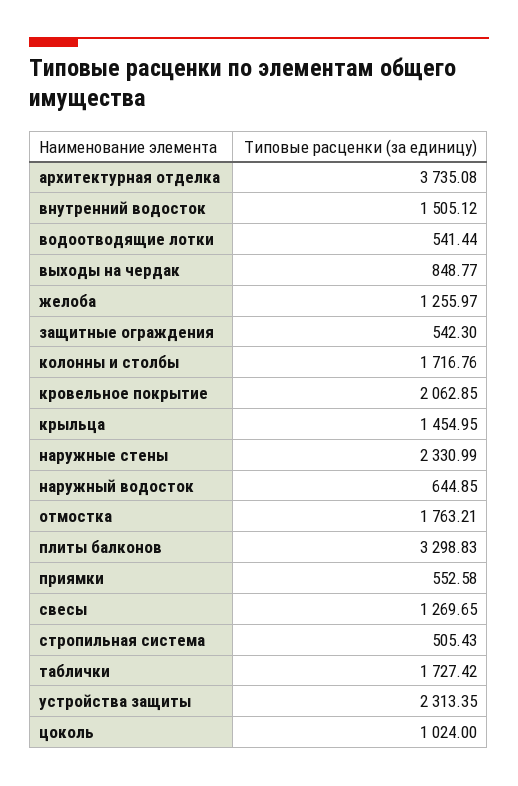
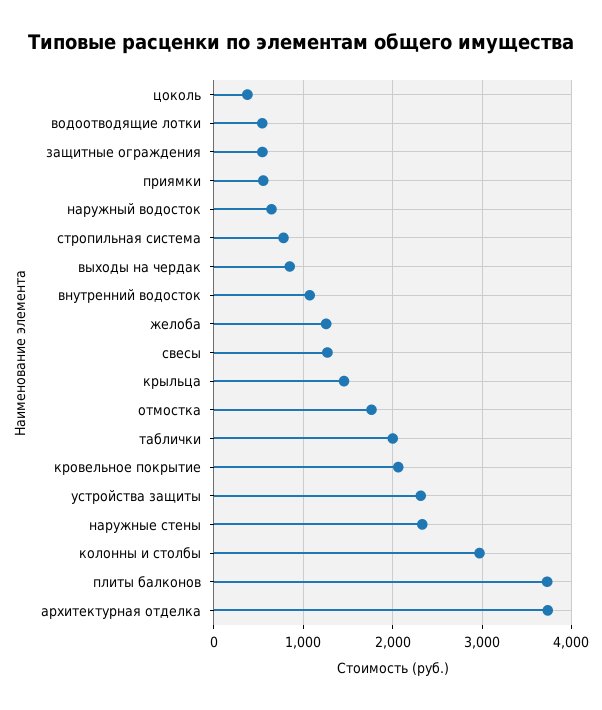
  {
    "архитектурная отделка": 3735.08,
-   "внутренний водосток": 1505.12,
+   "внутренний водосток": 1100,
    "водоотводящие лотки": 541.44,
    "выходы на чердак": 848.77,
    "желоба": 1255.97,
    "защитные ограждения": 542.3,
-   "колонны и столбы": 1716.76,
+   "колонны и столбы": 3000,
    "кровельное покрытие": 2062.85,
    "крыльца": 1454.95,
    "наружные стены": 2330.99,
    "наружный водосток": 644.85,
    "отмостка": 1763.21,
-   "плиты балконов": 3298.83,
+   "плиты балконов": 3700,
    "приямки": 552.58,
    "свесы": 1269.65,
-   "стропильная система": 505.43,
+   "стропильная система": 800,
-   "таблички": 1727.42,
+   "таблички": 2000,
    "устройства защиты": 2313.35,
-   "цоколь": 1024
+   "цоколь": 400
  }

